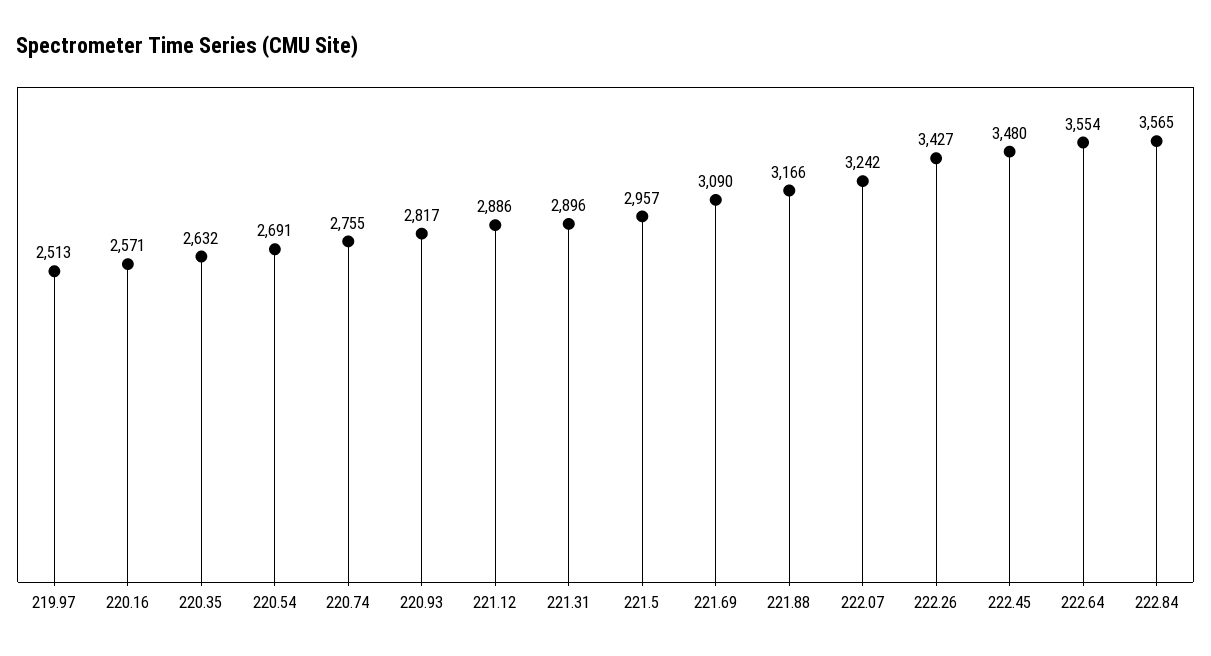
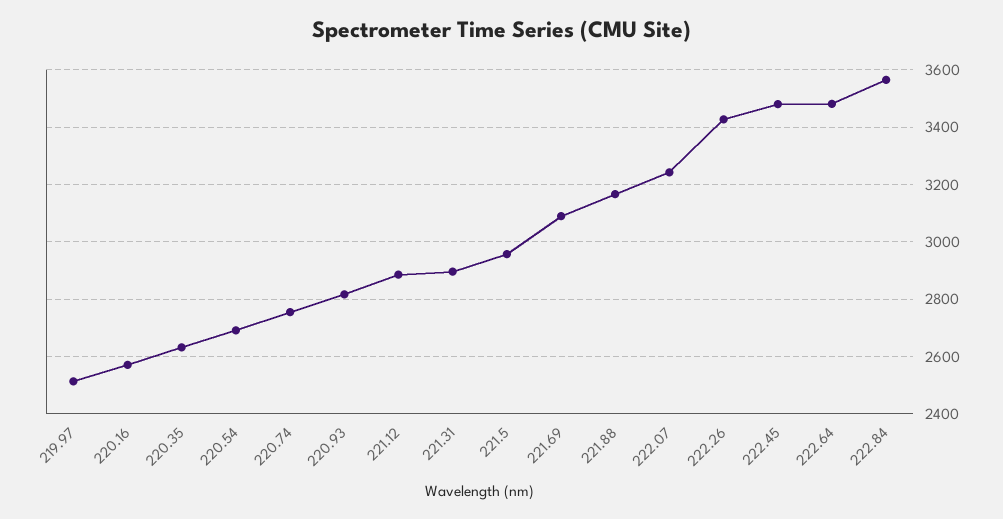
  {
    "219.97": 2513,
    "220.16": 2571,
    "220.35": 2632,
    "220.54": 2691,
    "220.74": 2755,
    "220.93": 2817,
    "221.12": 2886,
    "221.31": 2896,
    "221.5": 2957,
    "221.69": 3090,
    "221.88": 3166,
    "222.07": 3242,
    "222.26": 3427,
    "222.45": 3480,
-   "222.64": 3554,
+   "222.64": 3475,
    "222.84": 3565
  }

